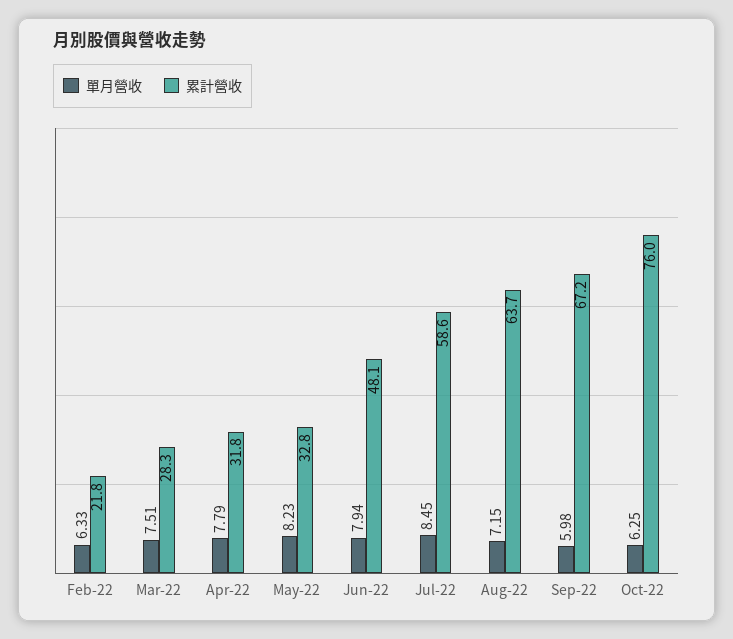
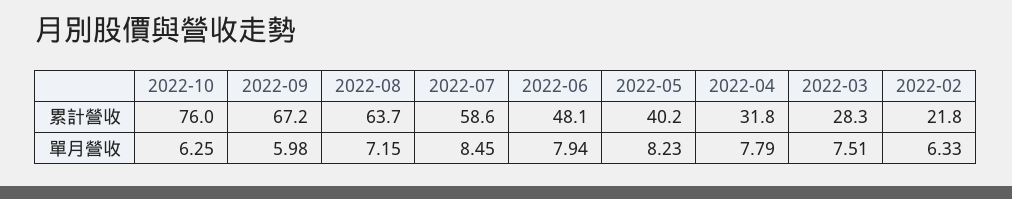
  {
    "單月營收": {
      "Feb-22": 6.33,
      "Mar-22": 7.51,
      "Apr-22": 7.79,
      "May-22": 8.23,
      "Jun-22": 7.94,
      "Jul-22": 8.45,
      "Aug-22": 7.15,
      "Sep-22": 5.98,
      "Oct-22": 6.25
    },
    "累計營收": {
      "Feb-22": 21.8,
      "Mar-22": 28.3,
      "Apr-22": 31.8,
-     "May-22": 32.8,
+     "May-22": 40.2,
      "Jun-22": 48.1,
      "Jul-22": 58.6,
      "Aug-22": 63.7,
      "Sep-22": 67.2,
      "Oct-22": 76
    }
  }

